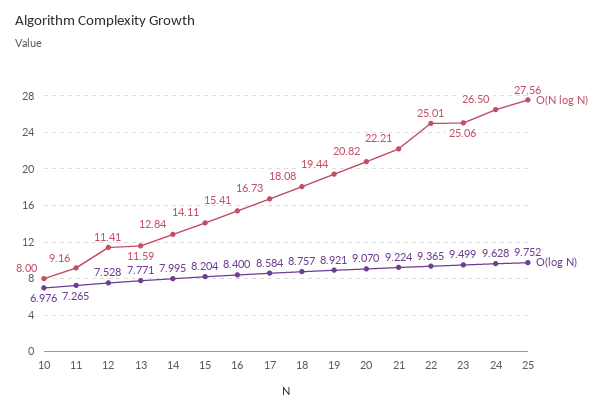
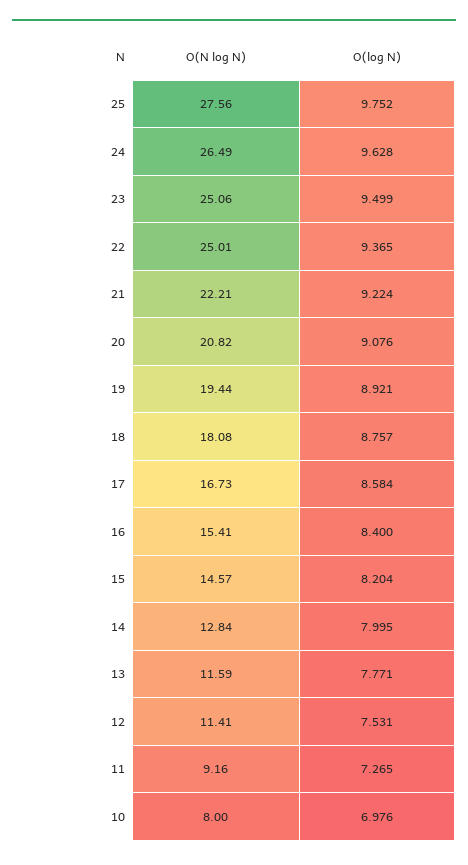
  {
    "O(N log N)": {
      "10": 8,
      "11": 9.16,
      "12": 11.41,
      "13": 11.59,
      "14": 12.84,
-     "15": 14.11,
+     "15": 14.57,
      "16": 15.41,
      "17": 16.73,
      "18": 18.08,
      "19": 19.44,
      "20": 20.82,
      "21": 22.21,
      "22": 25.01,
      "23": 25.06,
-     "24": 26.5,
+     "24": 26.49,
      "25": 27.56
    },
    "O(log N)": {
      "10": 6.976,
      "11": 7.265,
-     "12": 7.528,
+     "12": 7.531,
      "13": 7.771,
      "14": 7.995,
      "15": 8.204,
      "16": 8.4,
      "17": 8.584,
      "18": 8.757,
      "19": 8.921,
-     "20": 9.07,
+     "20": 9.076,
      "21": 9.224,
      "22": 9.365,
      "23": 9.499,
      "24": 9.628,
      "25": 9.752
    }
  }

